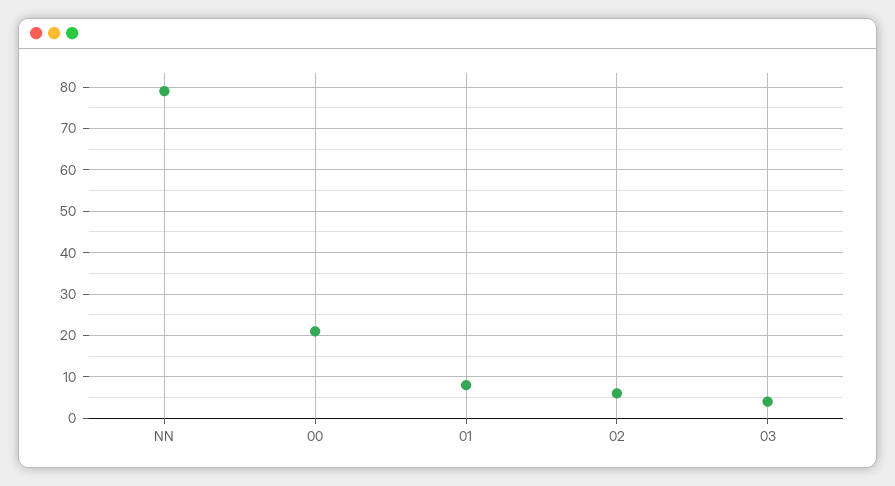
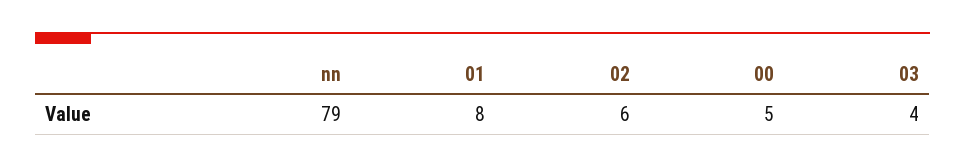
  {
    "NN": 79,
-   "00": 20,
+   "00": 5,
    "01": 8,
    "02": 6,
    "03": 4
  }

